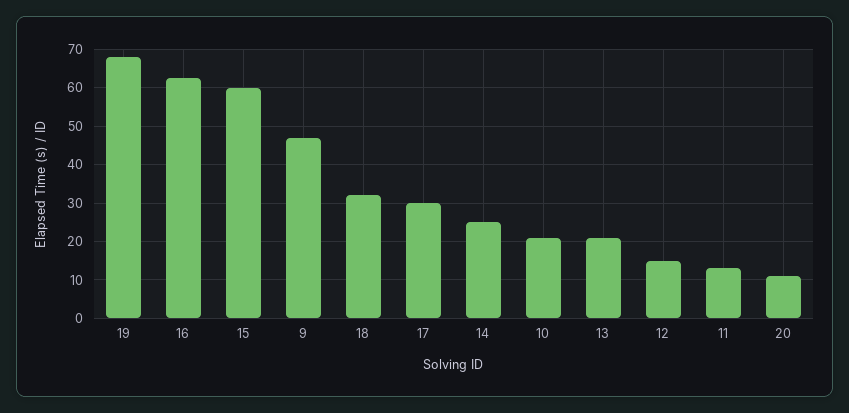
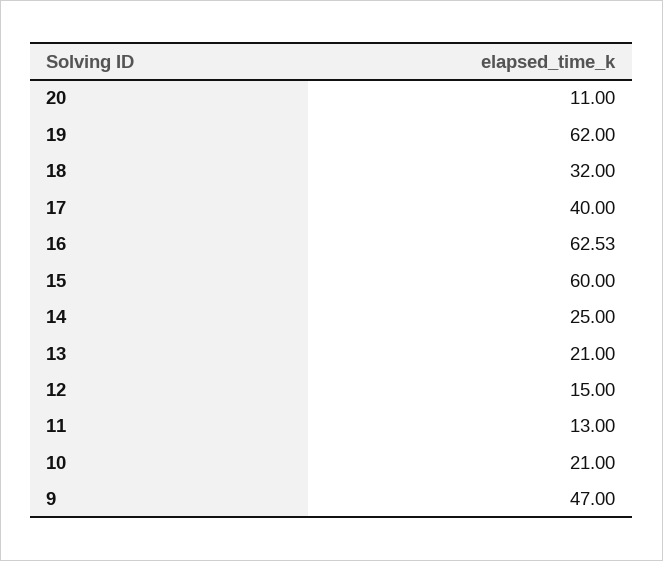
  {
-   "19": 68,
+   "19": 62,
    "16": 62.53,
    "15": 60,
    "9": 47,
    "18": 32,
-   "17": 30,
+   "17": 40,
    "14": 25,
    "10": 21,
    "13": 21,
    "12": 15,
    "11": 13,
    "20": 11
  }

